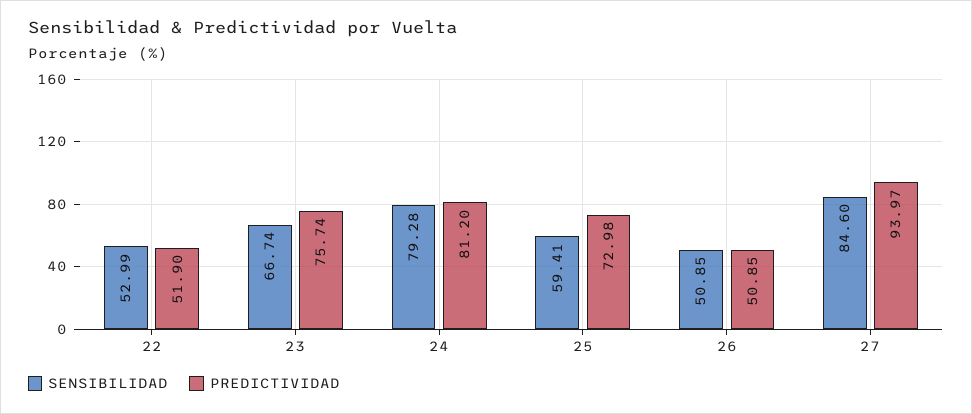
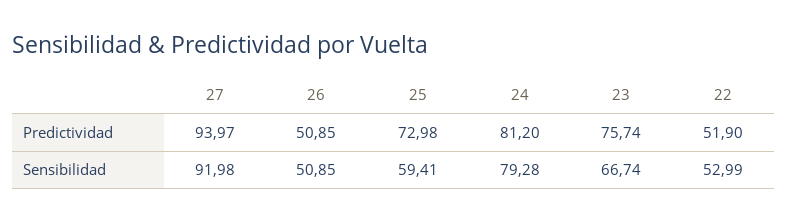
  {
    "SENSIBILIDAD": {
      "22": 52.99,
      "23": 66.74,
      "24": 79.28,
      "25": 59.41,
      "26": 50.85,
-     "27": 84.6
+     "27": 91.98
    },
    "PREDICTIVIDAD": {
      "22": 51.9,
      "23": 75.74,
      "24": 81.2,
      "25": 72.98,
      "26": 50.85,
      "27": 93.97
    }
  }

